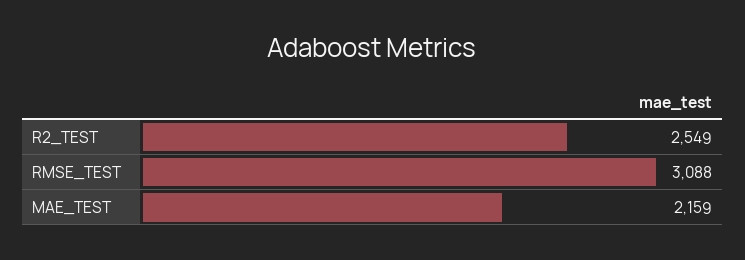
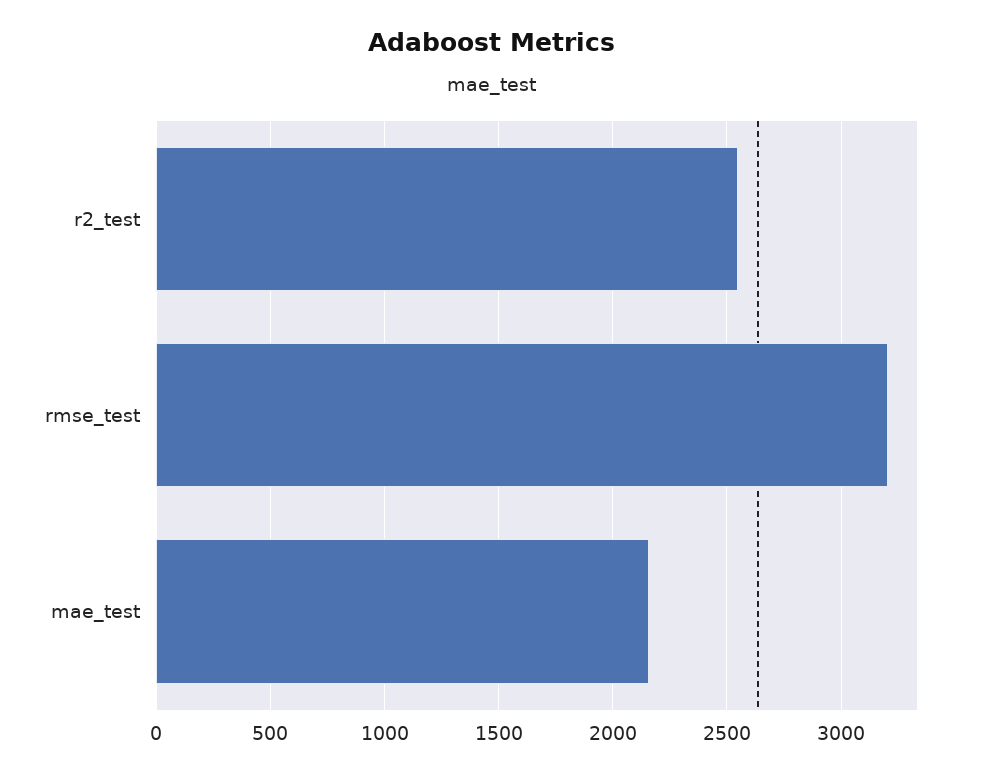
  {
    "R2_TEST": 2549,
-   "RMSE_TEST": 3088,
+   "RMSE_TEST": 3200,
    "MAE_TEST": 2159
  }

